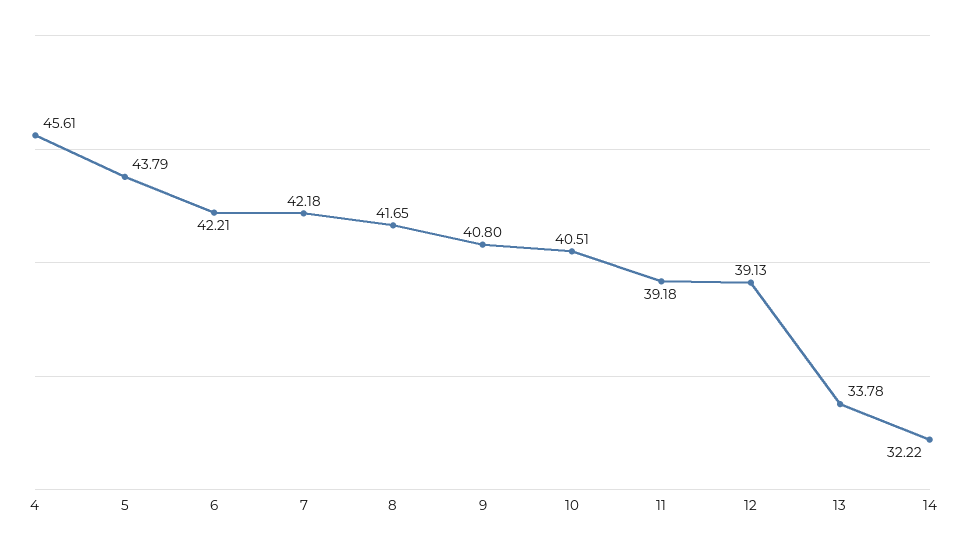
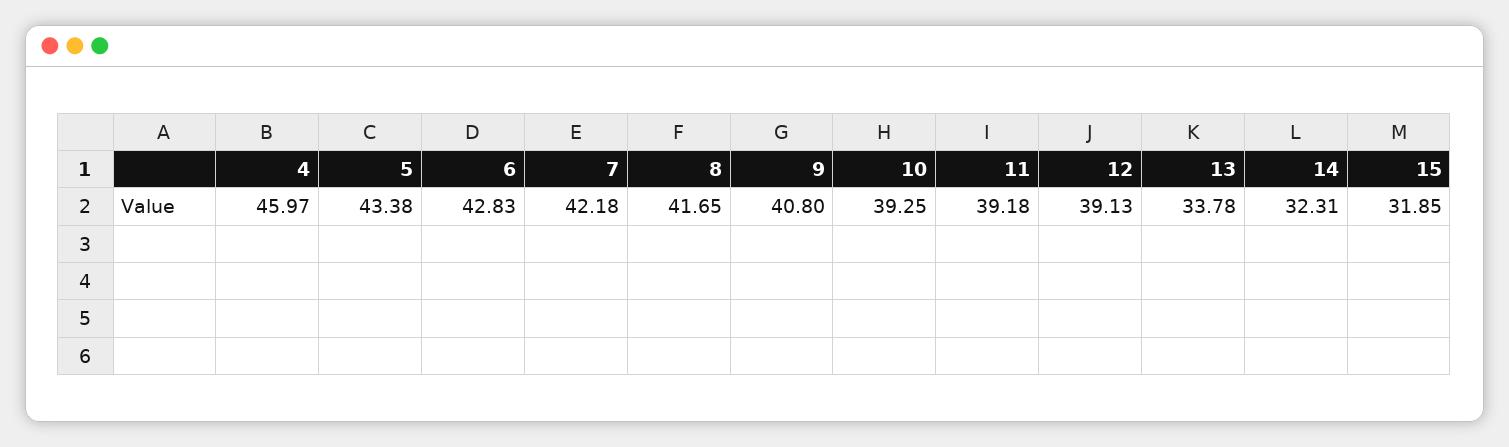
  {
-   "4": 45.61,
+   "4": 45.97,
-   "5": 43.79,
+   "5": 43.38,
-   "6": 42.21,
+   "6": 42.83,
    "7": 42.18,
    "8": 41.65,
    "9": 40.8,
-   "10": 40.51,
+   "10": 39.25,
    "11": 39.18,
    "12": 39.13,
    "13": 33.78,
-   "14": 32.22
+   "14": 32.31,
+   "15": 31.85
  }

